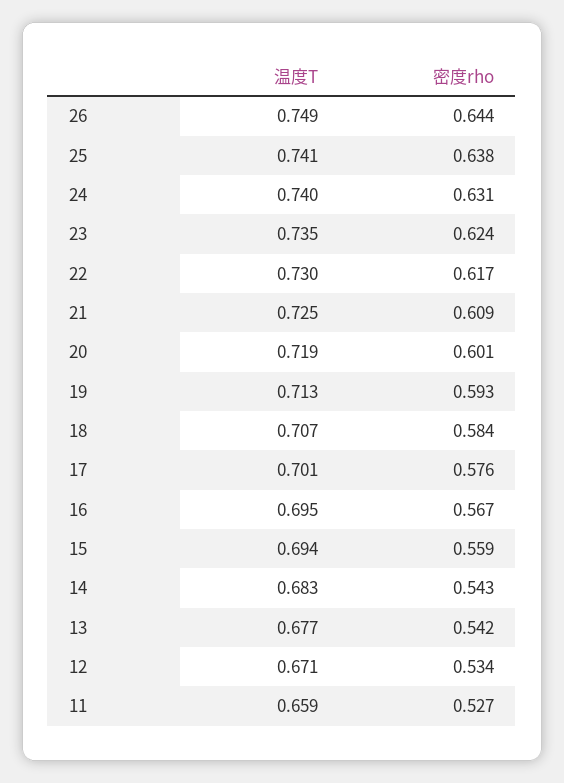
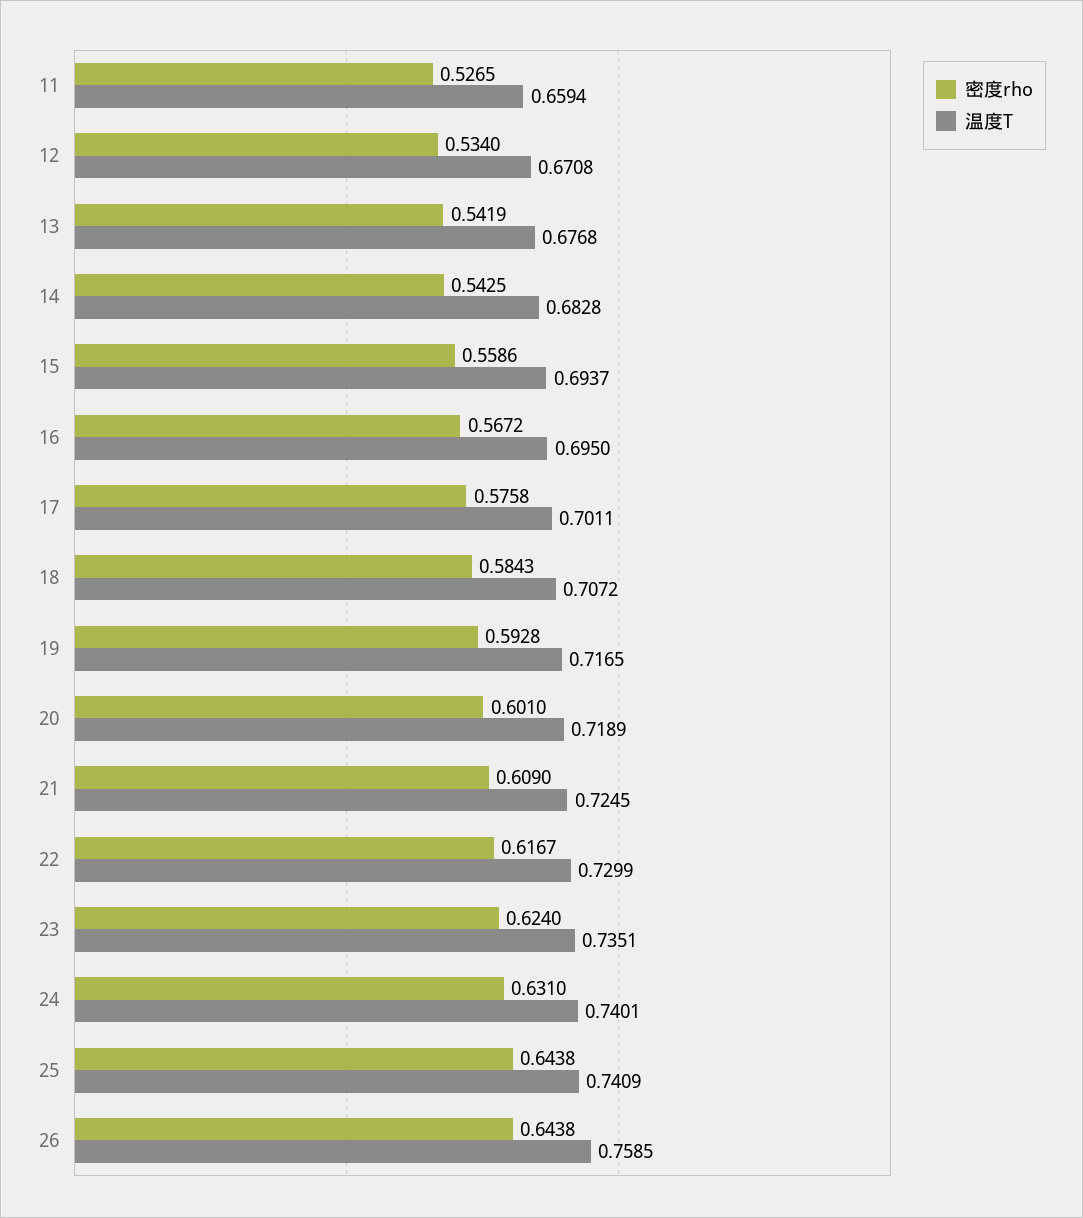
  {
    "温度T": {
-     "26": 0.749,
+     "26": 0.7585,
      "25": 0.7409,
      "24": 0.7401,
      "23": 0.7351,
      "22": 0.7299,
      "21": 0.7245,
      "20": 0.7189,
-     "19": 0.713,
+     "19": 0.7165,
      "18": 0.7072,
      "17": 0.7011,
      "16": 0.695,
      "15": 0.6937,
      "14": 0.6828,
      "13": 0.6768,
      "12": 0.6708,
      "11": 0.6594
    },
    "密度rho": {
      "26": 0.6438,
-     "25": 0.638,
+     "25": 0.6438,
      "24": 0.631,
      "23": 0.624,
      "22": 0.6167,
      "21": 0.609,
      "20": 0.601,
      "19": 0.5928,
      "18": 0.5843,
      "17": 0.5758,
      "16": 0.5672,
      "15": 0.5586,
      "14": 0.5425,
      "13": 0.5419,
      "12": 0.534,
      "11": 0.5265
    }
  }

